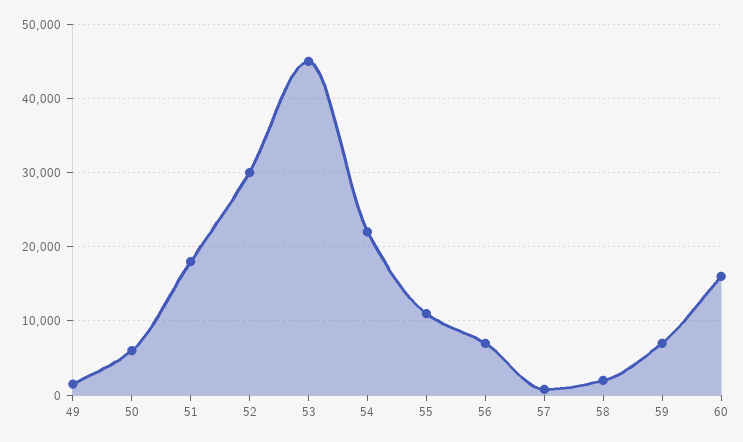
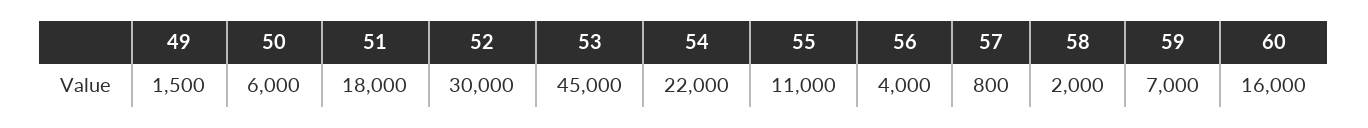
  {
    "49": 1500,
    "50": 6000,
    "51": 18000,
    "52": 30000,
    "53": 45000,
    "54": 22000,
    "55": 11000,
-   "56": 7000,
+   "56": 4000,
    "57": 800,
    "58": 2000,
    "59": 7000,
    "60": 16000
  }

